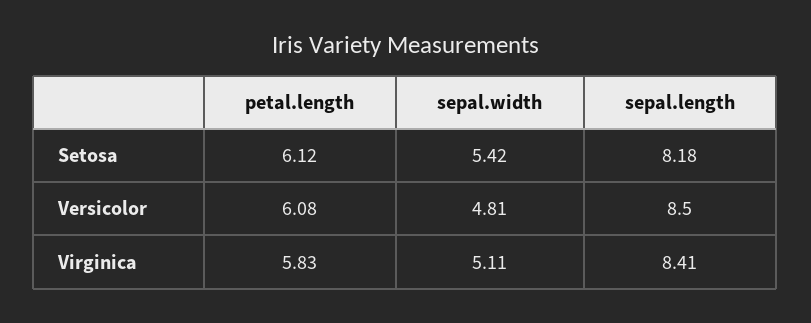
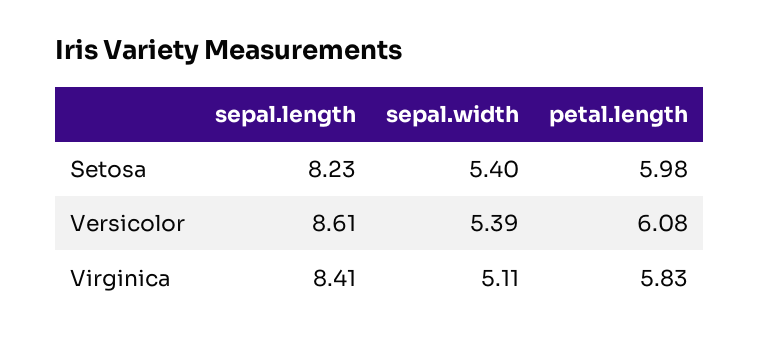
  {
    "petal.length": {
-     "Setosa": 6.12,
+     "Setosa": 5.98,
      "Versicolor": 6.08,
      "Virginica": 5.83
    },
    "sepal.width": {
-     "Setosa": 5.42,
+     "Setosa": 5.4,
-     "Versicolor": 4.81,
+     "Versicolor": 5.39,
      "Virginica": 5.11
    },
    "sepal.length": {
-     "Setosa": 8.18,
+     "Setosa": 8.23,
-     "Versicolor": 8.5,
+     "Versicolor": 8.61,
      "Virginica": 8.41
    }
  }

